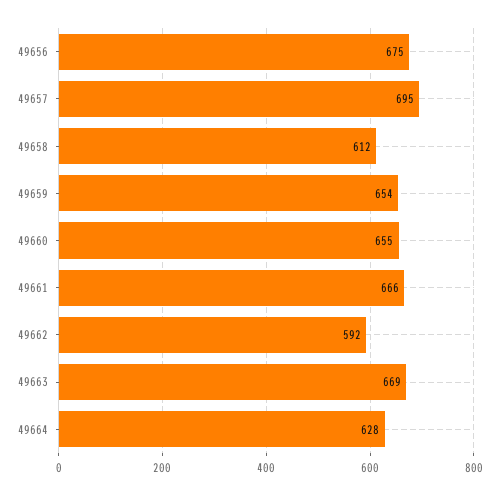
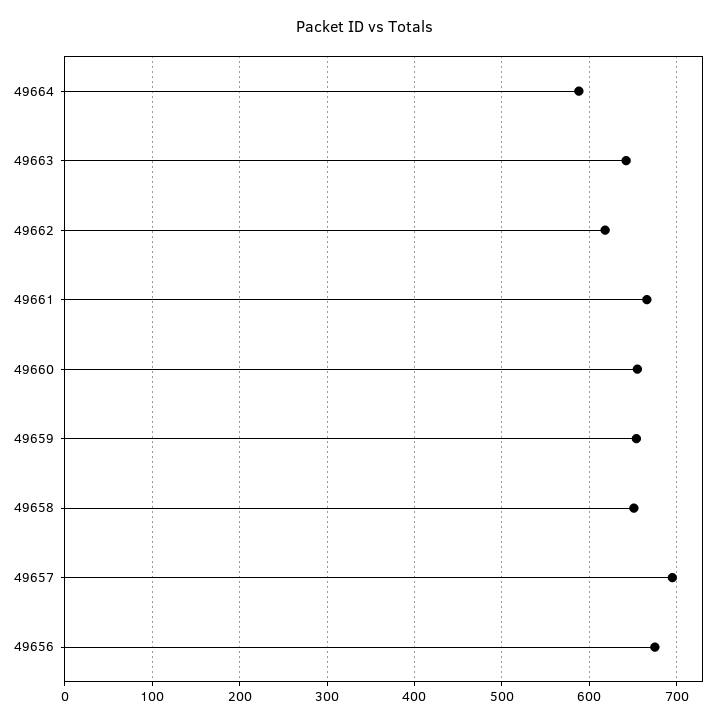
  {
    "49656": 675,
    "49657": 695,
-   "49658": 612,
+   "49658": 650,
    "49659": 654,
    "49660": 655,
    "49661": 666,
-   "49662": 592,
+   "49662": 620,
-   "49663": 669,
+   "49663": 640,
-   "49664": 628
+   "49664": 590
  }

